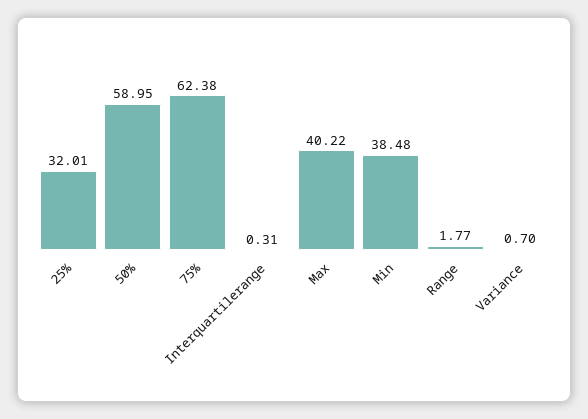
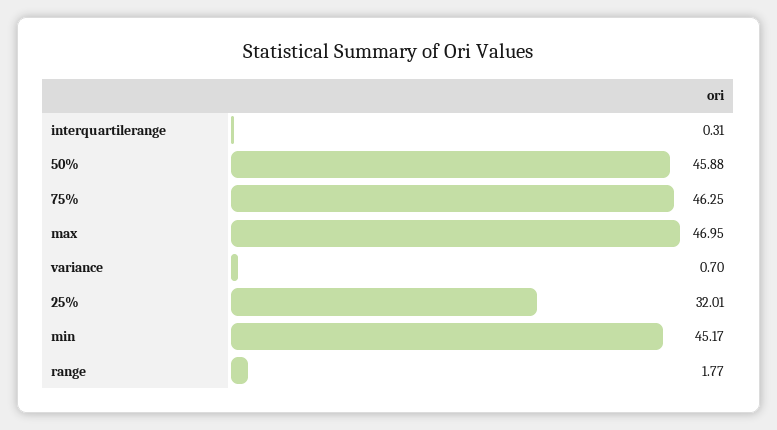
  {
    "25%": 32.01,
-   "50%": 58.95,
+   "50%": 45.88,
-   "75%": 62.38,
+   "75%": 46.25,
    "Interquartilerange": 0.31,
-   "Max": 40.22,
+   "Max": 46.95,
-   "Min": 38.48,
+   "Min": 45.17,
    "Range": 1.77,
    "Variance": 0.7
  }

